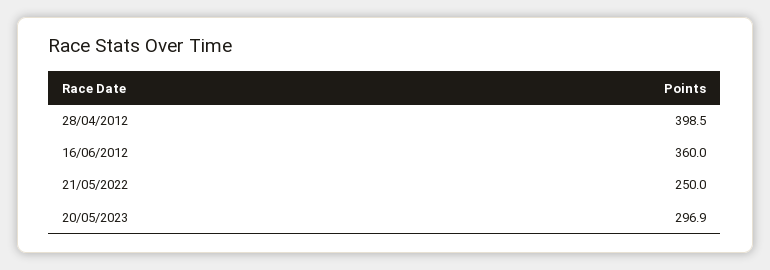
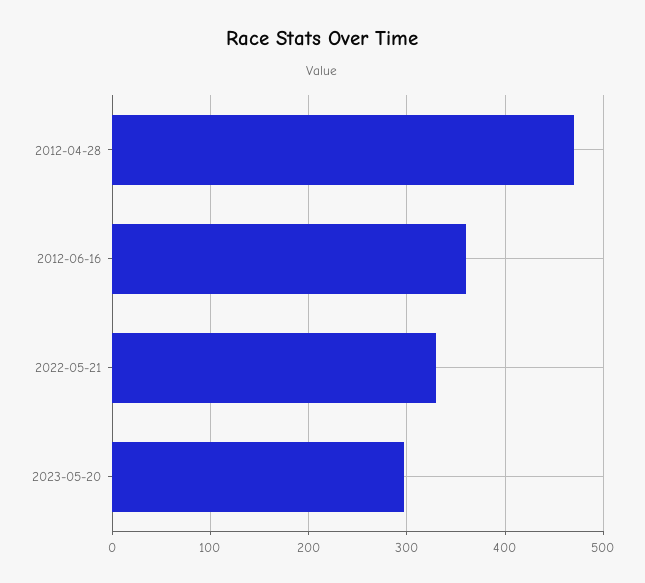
  {
-   "28/04/2012": 398.5,
+   "28/04/2012": 470,
    "16/06/2012": 360,
-   "21/05/2022": 250,
+   "21/05/2022": 330,
    "20/05/2023": 296.9
  }

